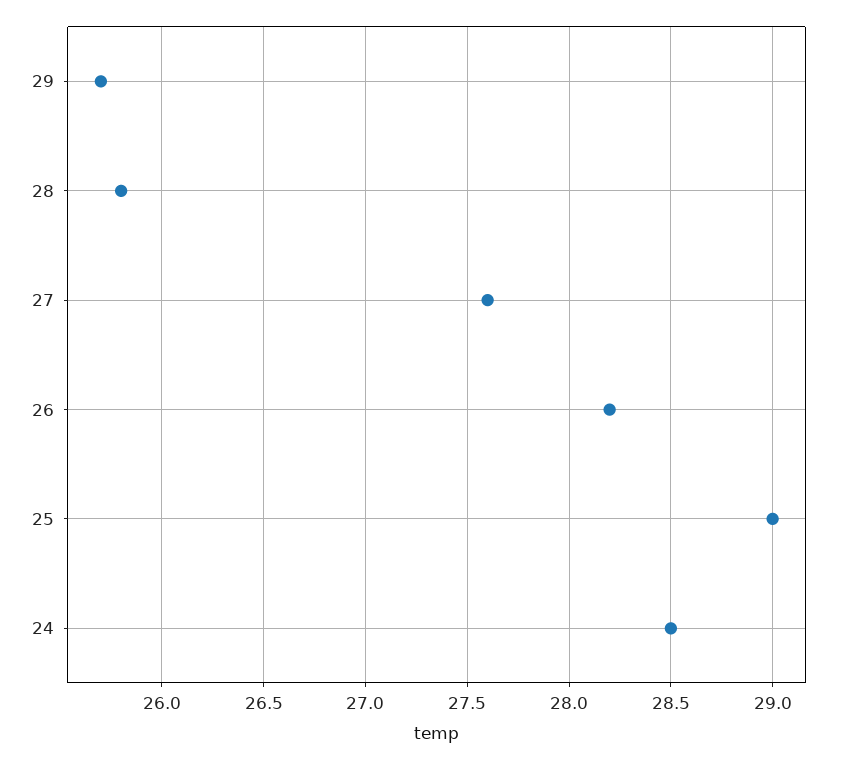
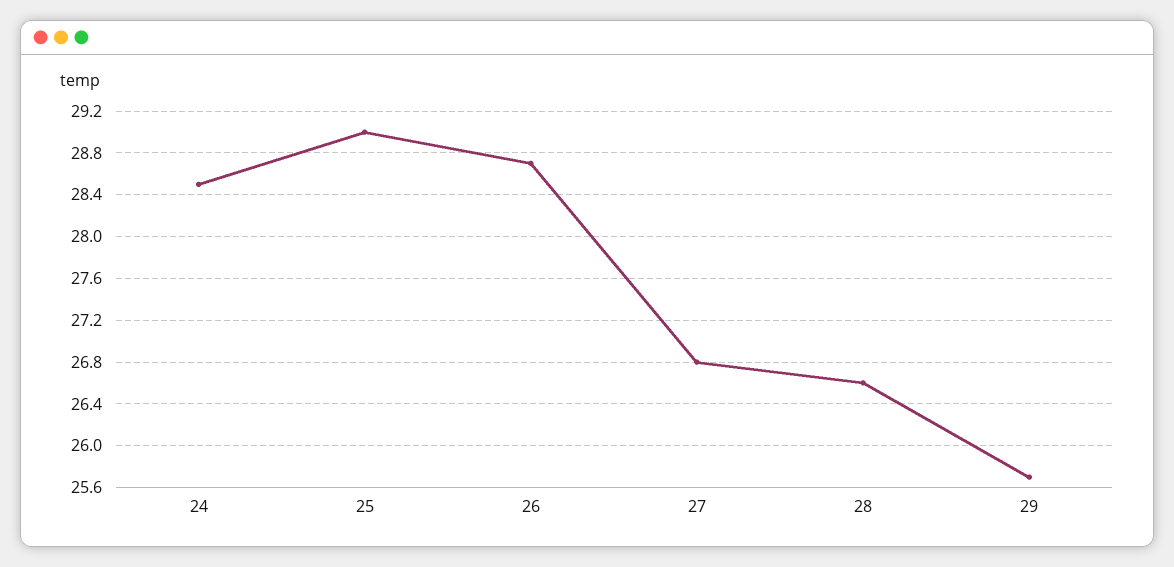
  {
    "29": 25.7,
-   "28": 25.8,
+   "28": 26.6,
-   "27": 27.6,
+   "27": 26.8,
-   "26": 28.2,
+   "26": 28.7,
    "25": 29,
    "24": 28.5
  }

